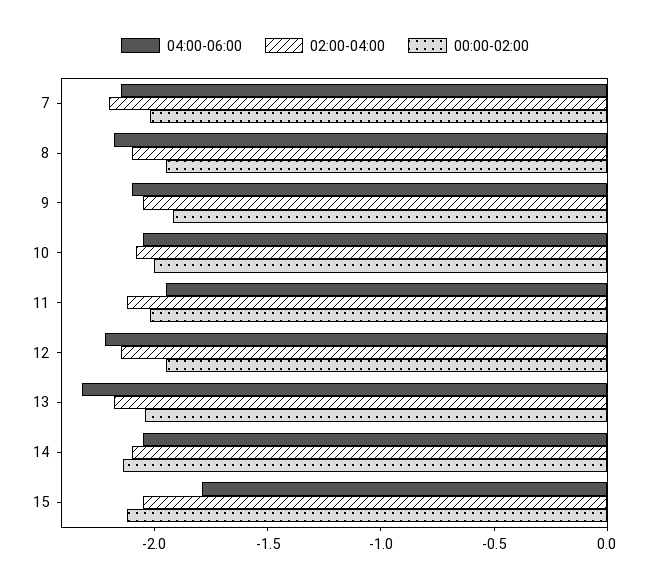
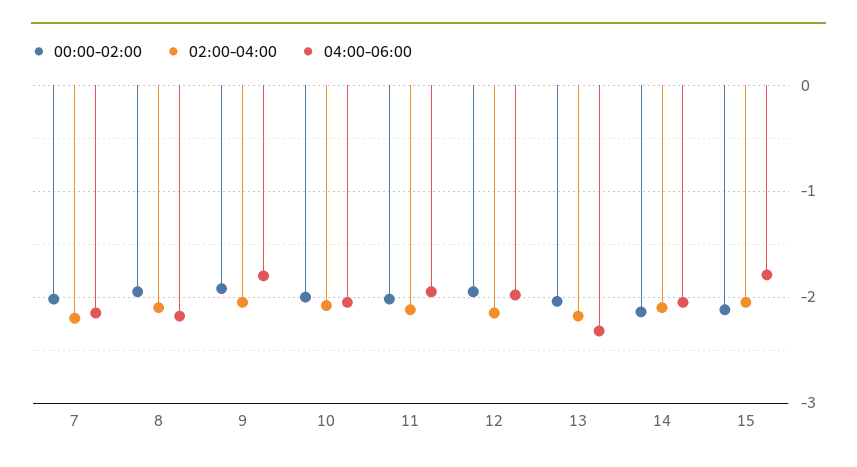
  {
    "04:00-06:00": {
      "7": -2.2,
      "8": -2.2,
-     "9": -2.1,
+     "9": -1.8,
      "10": -2.1,
      "11": -2,
-     "12": -2.2,
+     "12": -2,
      "13": -2.3,
      "14": -2.1,
      "15": -1.8
    },
    "02:00-04:00": {
      "7": -2.2,
      "8": -2.1,
      "9": -2.1,
      "10": -2.1,
      "11": -2.1,
      "12": -2.2,
      "13": -2.2,
      "14": -2.1,
      "15": -2.1
    },
    "00:00-02:00": {
      "7": -2,
      "8": -2,
      "9": -1.9,
      "10": -2,
      "11": -2,
      "12": -2,
      "13": -2,
      "14": -2.1,
      "15": -2.1
    }
  }

